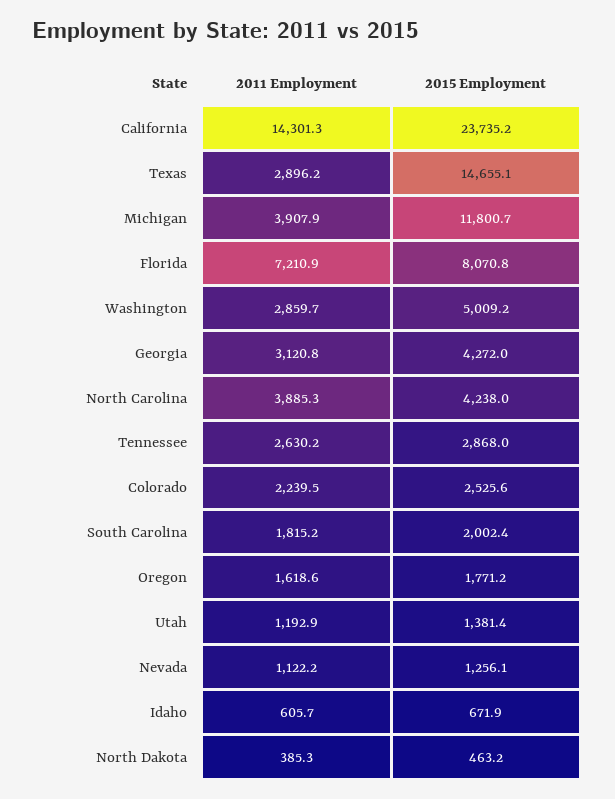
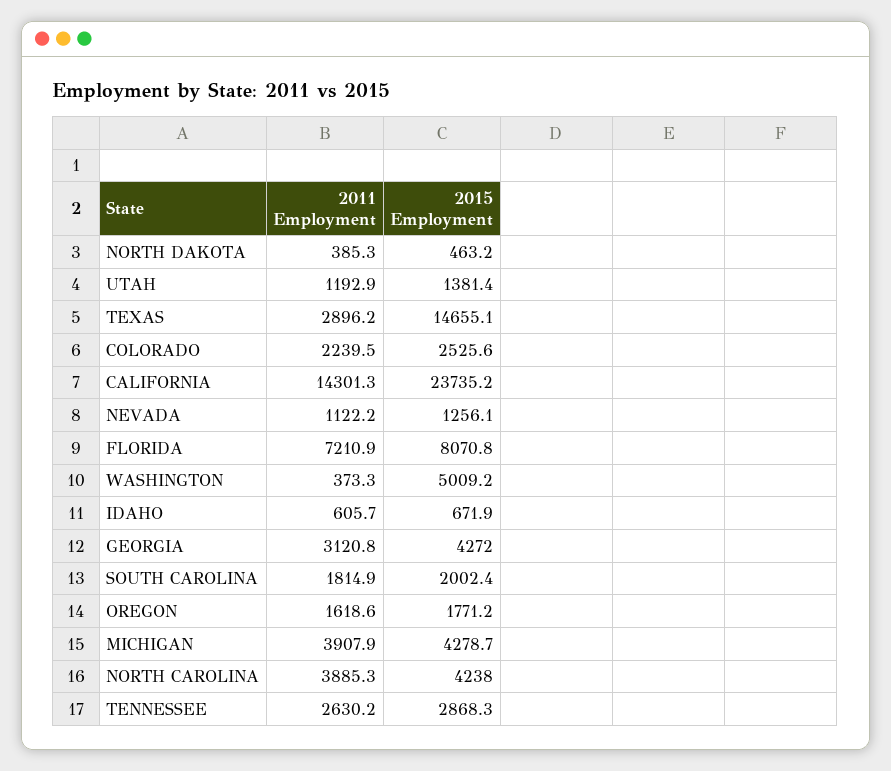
  {
    "2011 Employment": {
      "California": 14301.3,
      "Texas": 2896.2,
      "Michigan": 3907.9,
      "Florida": 7210.9,
-     "Washington": 2859.7,
+     "Washington": 373.3,
      "Georgia": 3120.8,
      "North Carolina": 3885.3,
      "Tennessee": 2630.2,
      "Colorado": 2239.5,
-     "South Carolina": 1815.2,
+     "South Carolina": 1814.9,
      "Oregon": 1618.6,
      "Utah": 1192.9,
      "Nevada": 1122.2,
      "Idaho": 605.7,
      "North Dakota": 385.3
    },
    "2015 Employment": {
      "California": 23735.2,
      "Texas": 14655.1,
-     "Michigan": 11800.7,
+     "Michigan": 4278.7,
      "Florida": 8070.8,
      "Washington": 5009.2,
      "Georgia": 4272,
      "North Carolina": 4238,
-     "Tennessee": 2868,
+     "Tennessee": 2868.3,
      "Colorado": 2525.6,
      "South Carolina": 2002.4,
      "Oregon": 1771.2,
      "Utah": 1381.4,
      "Nevada": 1256.1,
      "Idaho": 671.9,
      "North Dakota": 463.2
    }
  }

